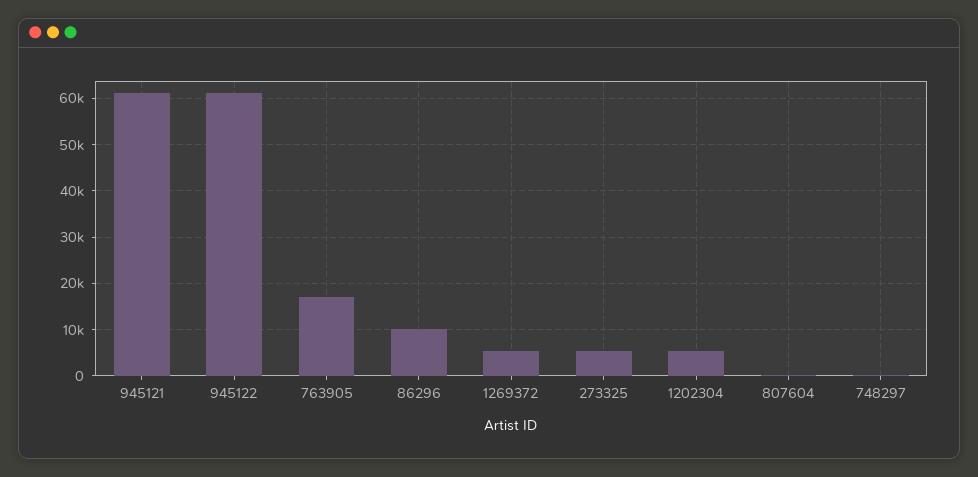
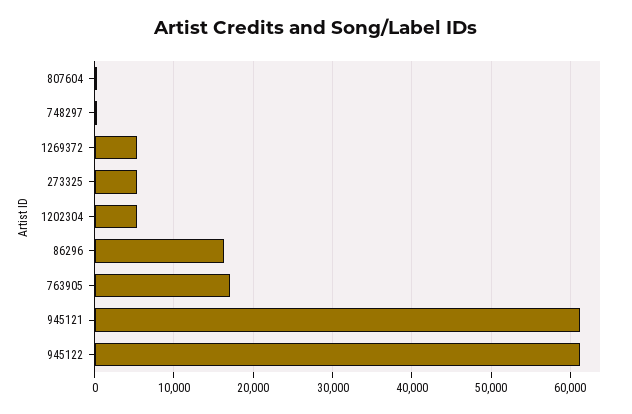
  {
    "945121": 61000,
    "945122": 61000,
    "763905": 17000,
-   "86296": 10000,
+   "86296": 16000,
    "1269372": 5000,
    "273325": 5000,
    "1202304": 5000,
    "807604": 0,
    "748297": 0
  }

